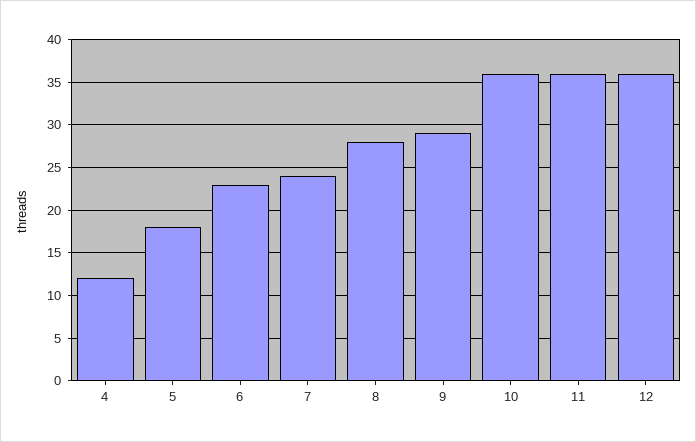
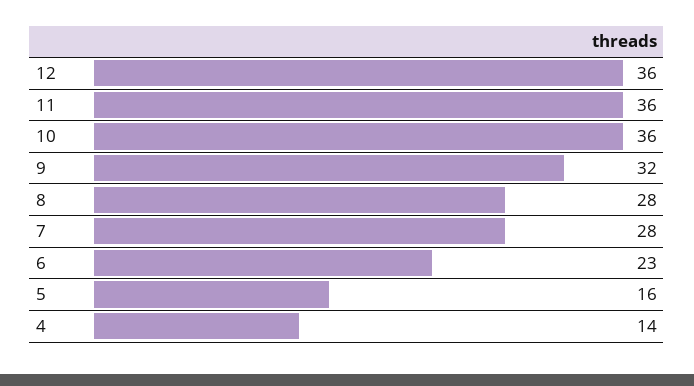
  {
-   "4": 12,
+   "4": 14,
-   "5": 18,
+   "5": 16,
    "6": 23,
-   "7": 24,
+   "7": 28,
    "8": 28,
-   "9": 29,
+   "9": 32,
    "10": 36,
    "11": 36,
    "12": 36
  }

